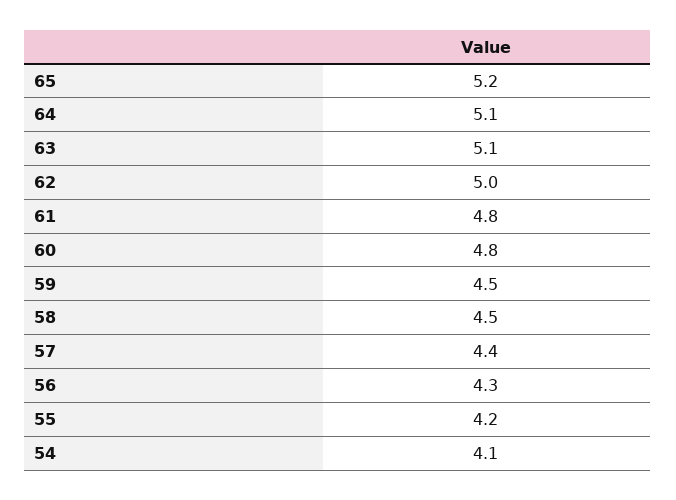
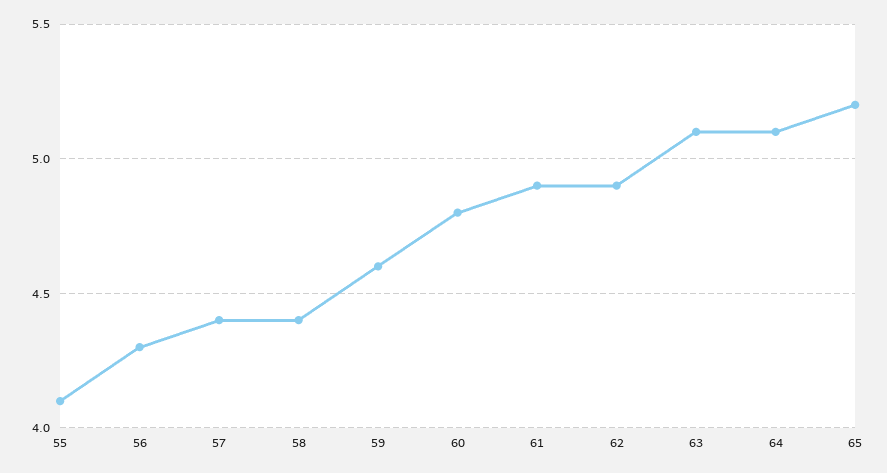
  {
    "65": 5.2,
    "64": 5.1,
    "63": 5.1,
-   "62": 5,
+   "62": 4.9,
-   "61": 4.8,
+   "61": 4.9,
    "60": 4.8,
-   "59": 4.5,
+   "59": 4.6,
-   "58": 4.5,
+   "58": 4.4,
    "57": 4.4,
    "56": 4.3,
-   "55": 4.2,
+   "55": 4.1
-   "54": 4.1
  }

